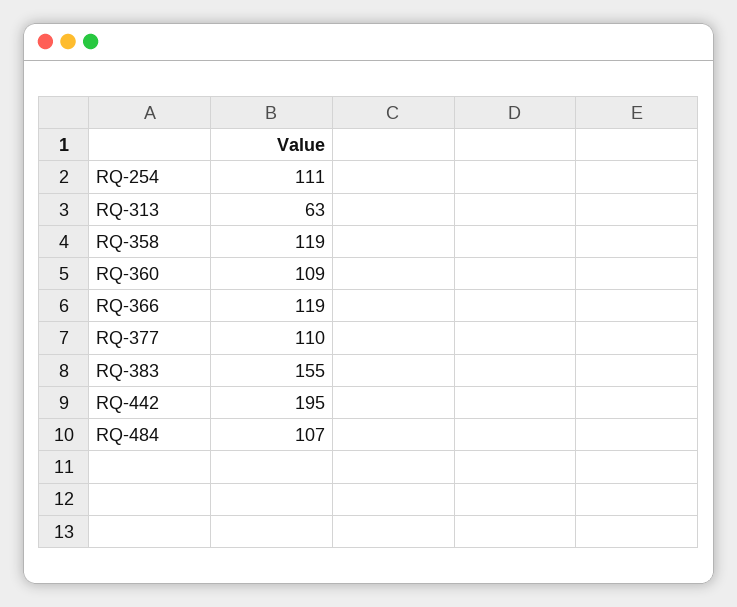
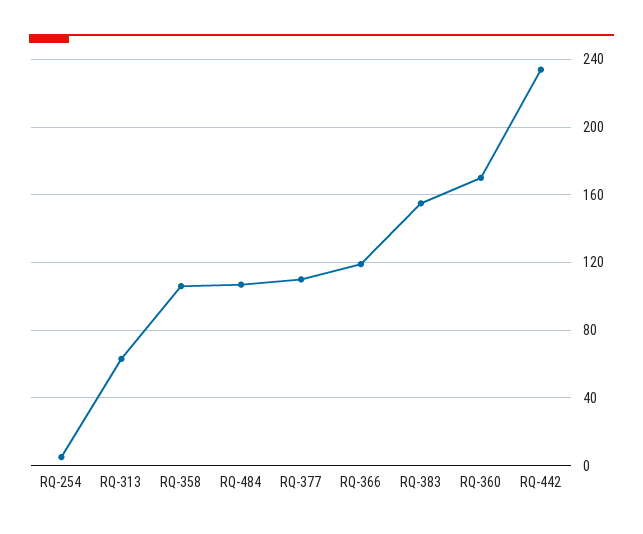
  {
-   "RQ-254": 111,
+   "RQ-254": 5,
    "RQ-313": 63,
-   "RQ-358": 119,
+   "RQ-358": 105,
-   "RQ-360": 109,
+   "RQ-360": 170,
    "RQ-366": 119,
    "RQ-377": 110,
    "RQ-383": 155,
-   "RQ-442": 195,
+   "RQ-442": 235,
    "RQ-484": 107
  }

